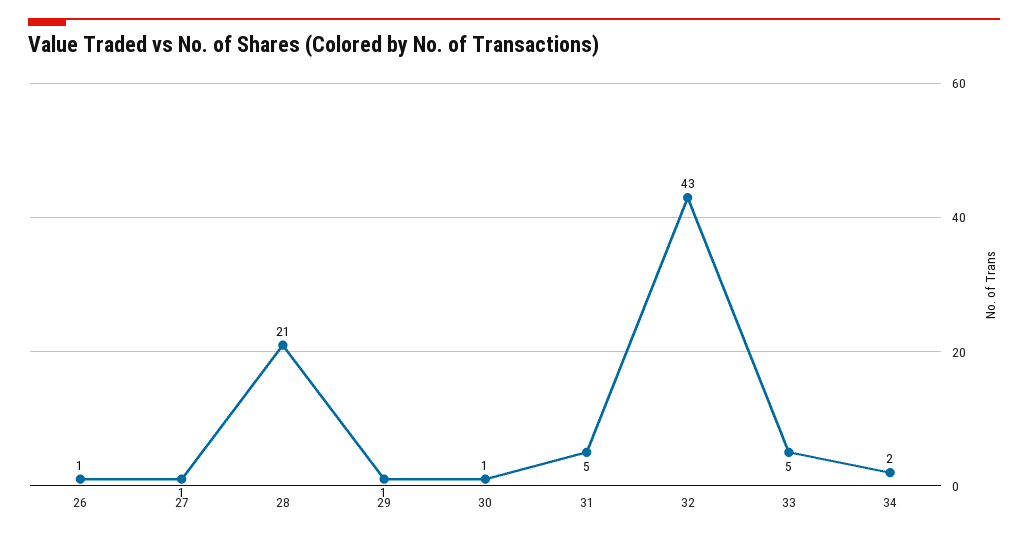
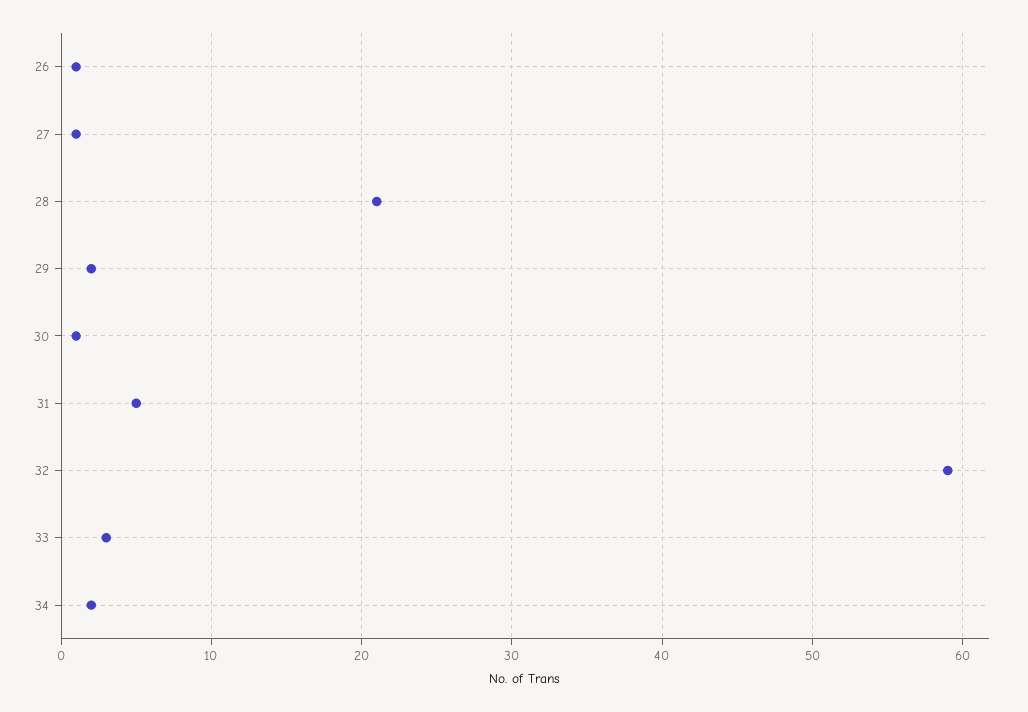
  {
    "26": 1,
    "27": 1,
    "28": 21,
-   "29": 1,
+   "29": 2,
    "30": 1,
    "31": 5,
-   "32": 43,
+   "32": 59,
-   "33": 5,
+   "33": 3,
    "34": 2
  }

